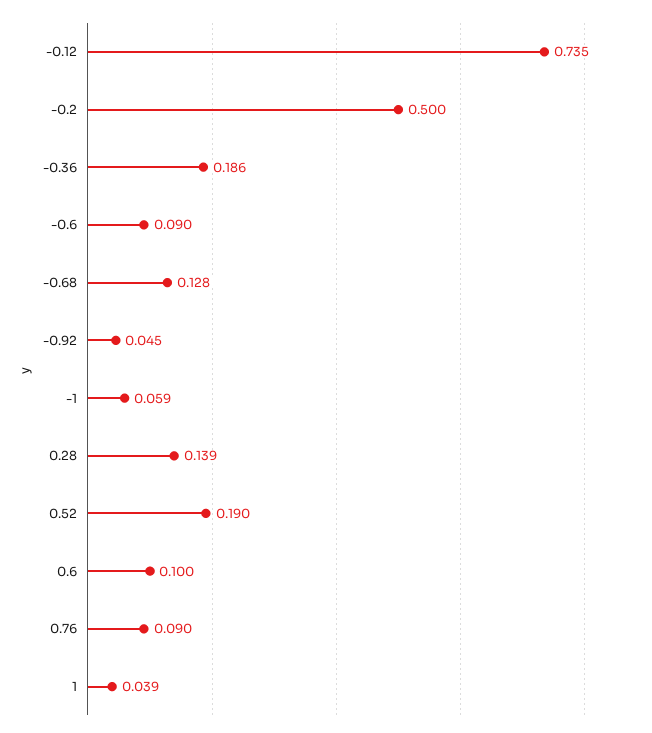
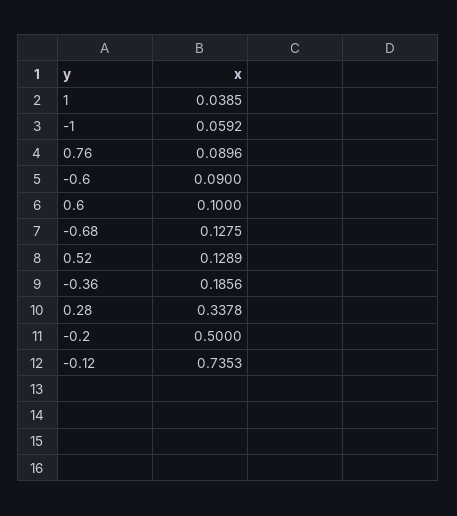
  {
    "-0.12": 0.7353,
    "-0.2": 0.5,
    "-0.36": 0.1856,
    "-0.6": 0.09,
    "-0.68": 0.1275,
-   "-0.92": 0.045,
    "-1": 0.0592,
-   "0.28": 0.139,
+   "0.28": 0.3378,
-   "0.52": 0.19,
+   "0.52": 0.1289,
    "0.6": 0.1,
    "0.76": 0.0896,
    "1": 0.0385
  }

